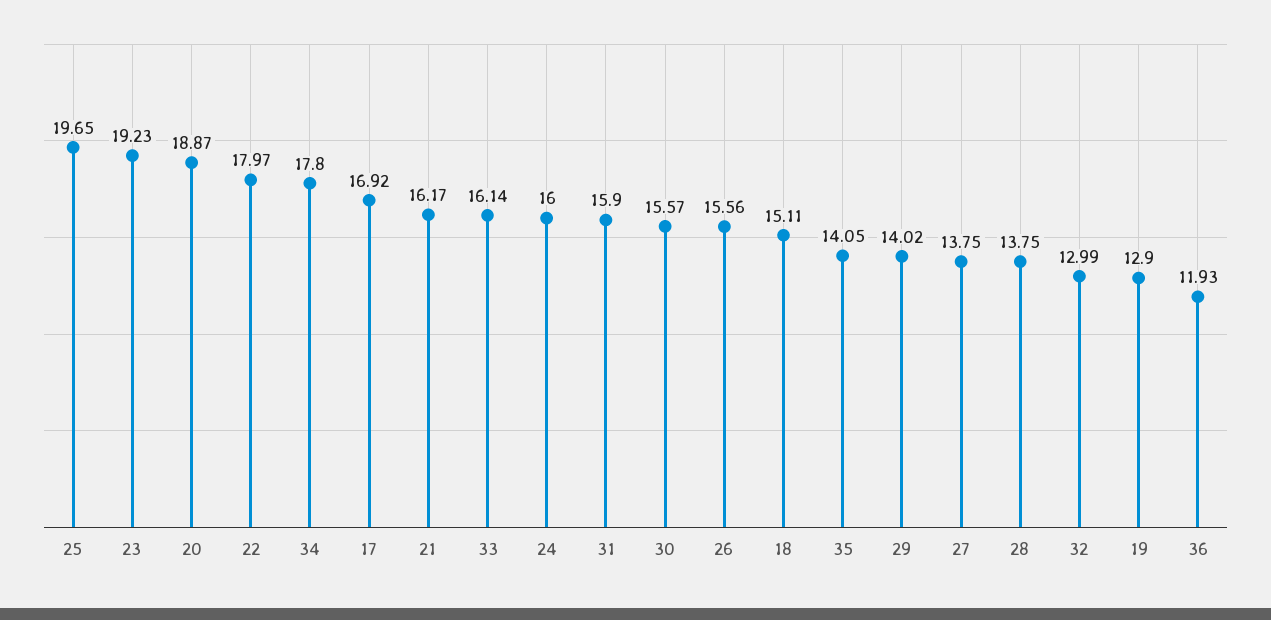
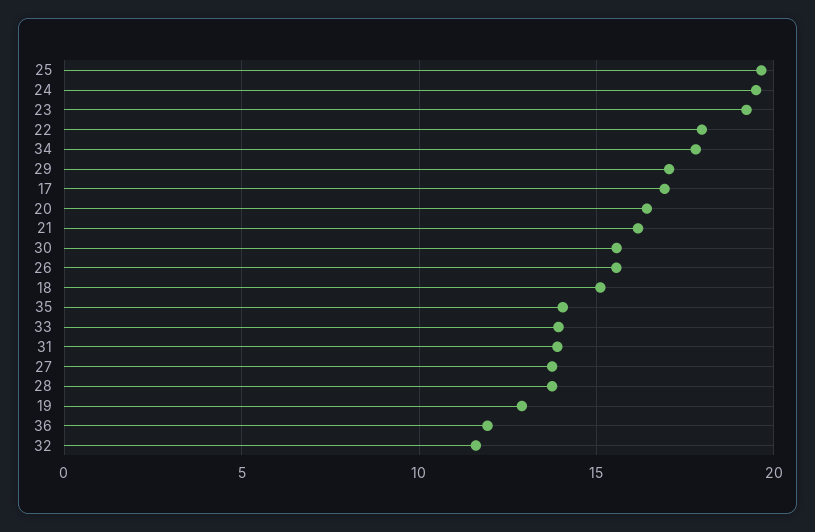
  {
    "25": 19.65,
    "23": 19.23,
-   "20": 18.87,
+   "20": 16.5,
    "22": 17.97,
    "34": 17.8,
    "17": 16.92,
    "21": 16.17,
-   "33": 16.14,
+   "33": 14,
-   "24": 16,
+   "24": 19.5,
-   "31": 15.9,
+   "31": 14,
    "30": 15.57,
    "26": 15.56,
    "18": 15.11,
    "35": 14.05,
-   "29": 14.02,
+   "29": 17,
    "27": 13.75,
    "28": 13.75,
-   "32": 12.99,
+   "32": 11.5,
    "19": 12.9,
    "36": 11.93
  }

